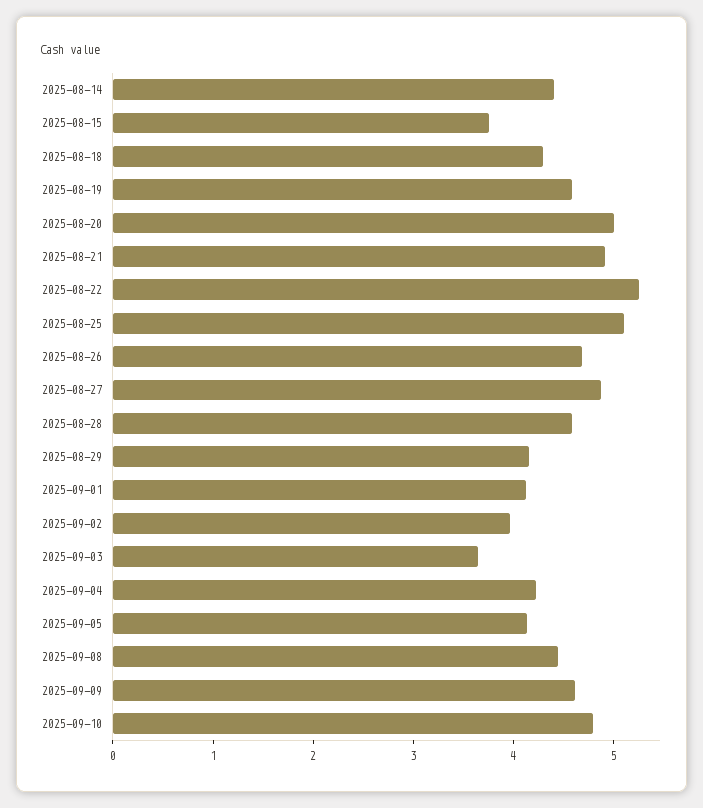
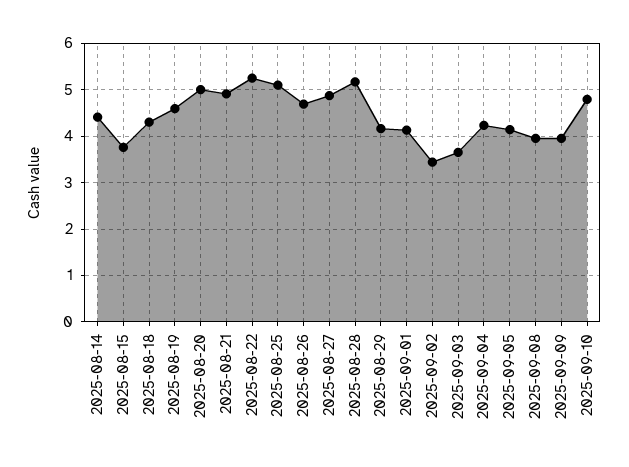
  {
    "2025-08-14": 4.4,
    "2025-08-15": 3.8,
    "2025-08-18": 4.4,
    "2025-08-19": 4.6,
    "2025-08-20": 5,
    "2025-08-21": 5,
    "2025-08-22": 5.2,
    "2025-08-25": 5.2,
    "2025-08-26": 4.6,
    "2025-08-27": 4.8,
-   "2025-08-28": 4.6,
+   "2025-08-28": 5.2,
    "2025-08-29": 4.2,
    "2025-09-01": 4.2,
-   "2025-09-02": 4,
+   "2025-09-02": 3.4,
    "2025-09-03": 3.6,
    "2025-09-04": 4.2,
    "2025-09-05": 4.2,
-   "2025-09-08": 4.4,
+   "2025-09-08": 4,
-   "2025-09-09": 4.6,
+   "2025-09-09": 4,
    "2025-09-10": 4.8
  }

